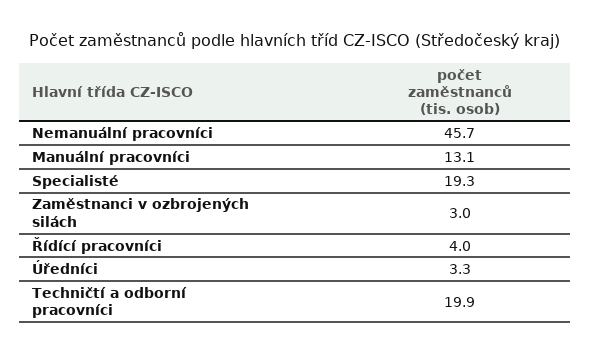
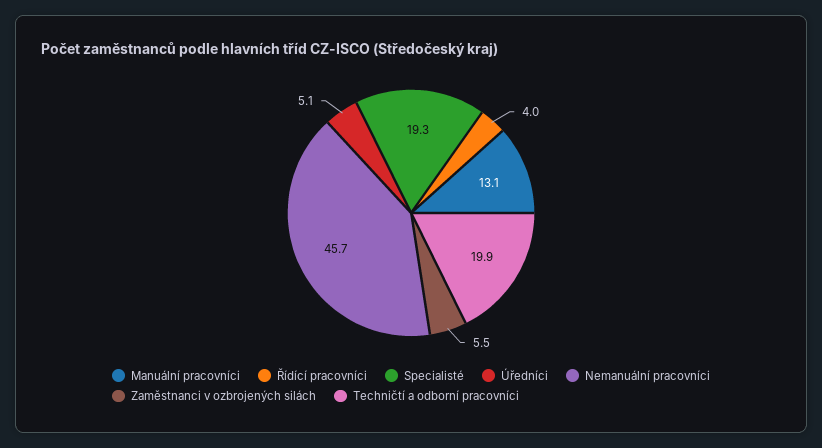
  {
    "Nemanuální pracovníci": 45.7,
    "Manuální pracovníci": 13.1,
    "Specialisté": 19.3,
-   "Zaměstnanci v ozbrojených silách": 3,
+   "Zaměstnanci v ozbrojených silách": 5.5,
    "Řídící pracovníci": 4,
-   "Úředníci": 3.3,
+   "Úředníci": 5.1,
    "Techničtí a odborní pracovníci": 19.9
  }

